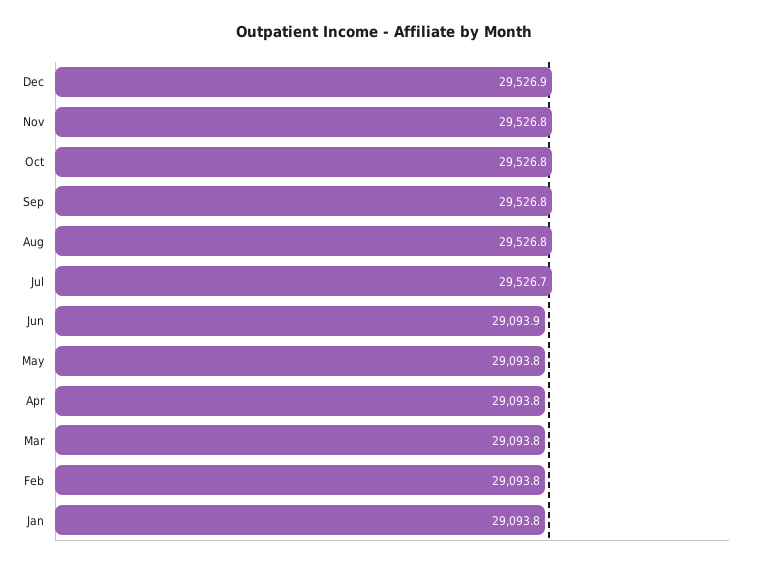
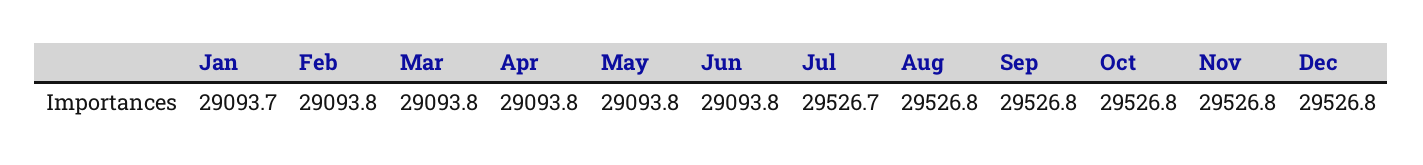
  {
-   "Dec": 29526.9,
+   "Dec": 29526.8,
    "Nov": 29526.8,
    "Oct": 29526.8,
    "Sep": 29526.8,
    "Aug": 29526.8,
    "Jul": 29526.7,
-   "Jun": 29093.9,
+   "Jun": 29093.8,
    "May": 29093.8,
    "Apr": 29093.8,
    "Mar": 29093.8,
    "Feb": 29093.8,
-   "Jan": 29093.8
+   "Jan": 29093.7
  }

